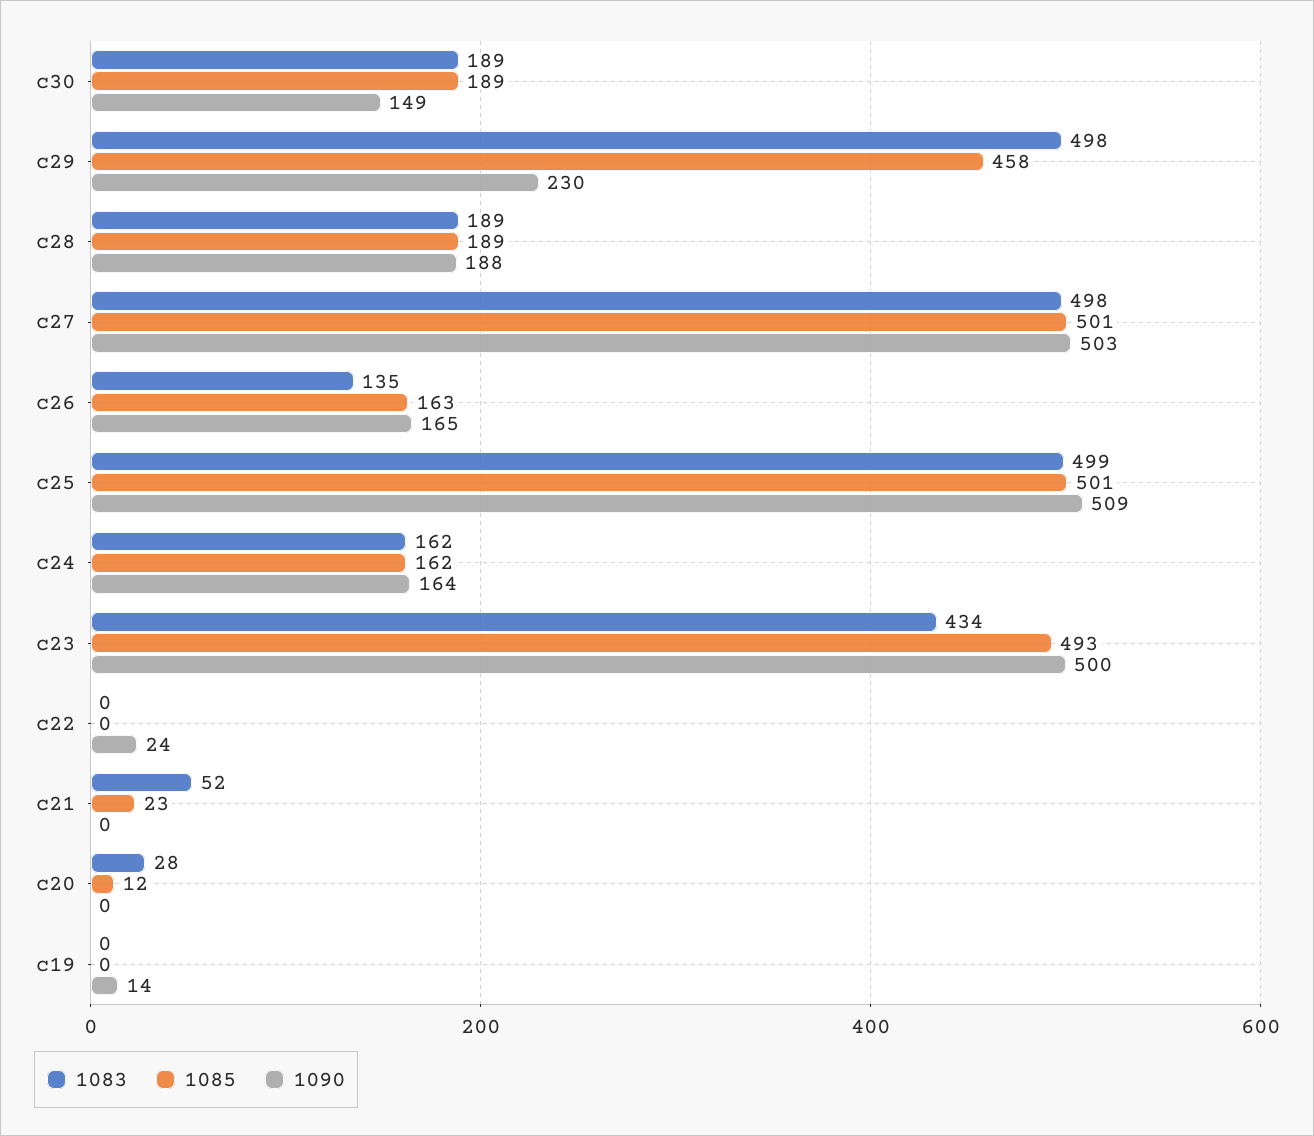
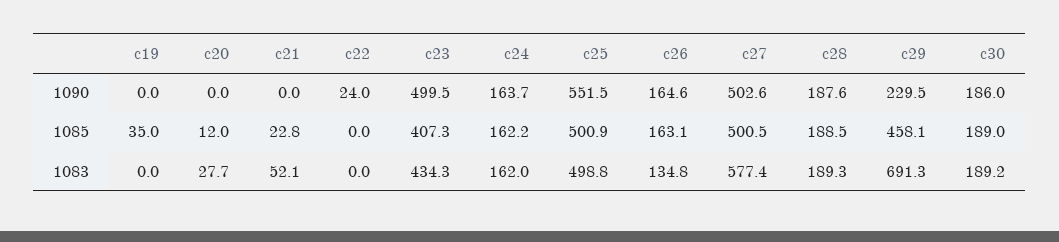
  {
    "1083": {
      "c30": 189.2,
-     "c29": 498,
+     "c29": 691.3,
      "c28": 189.3,
-     "c27": 498,
+     "c27": 577.4,
      "c26": 134.8,
      "c25": 498.8,
      "c24": 162,
      "c23": 434.3,
      "c22": 0,
      "c21": 52.1,
      "c20": 27.7,
      "c19": 0
    },
    "1085": {
      "c30": 189,
      "c29": 458.1,
      "c28": 188.5,
      "c27": 500.5,
      "c26": 163.1,
      "c25": 500.9,
      "c24": 162.2,
-     "c23": 493,
+     "c23": 407.3,
      "c22": 0,
      "c21": 22.8,
      "c20": 12,
-     "c19": 0
+     "c19": 35
    },
    "1090": {
-     "c30": 149,
+     "c30": 186,
      "c29": 229.5,
      "c28": 187.6,
      "c27": 502.6,
      "c26": 164.6,
-     "c25": 509,
+     "c25": 551.5,
      "c24": 163.7,
      "c23": 499.5,
      "c22": 24,
      "c21": 0,
      "c20": 0,
-     "c19": 14
+     "c19": 0
    }
  }

